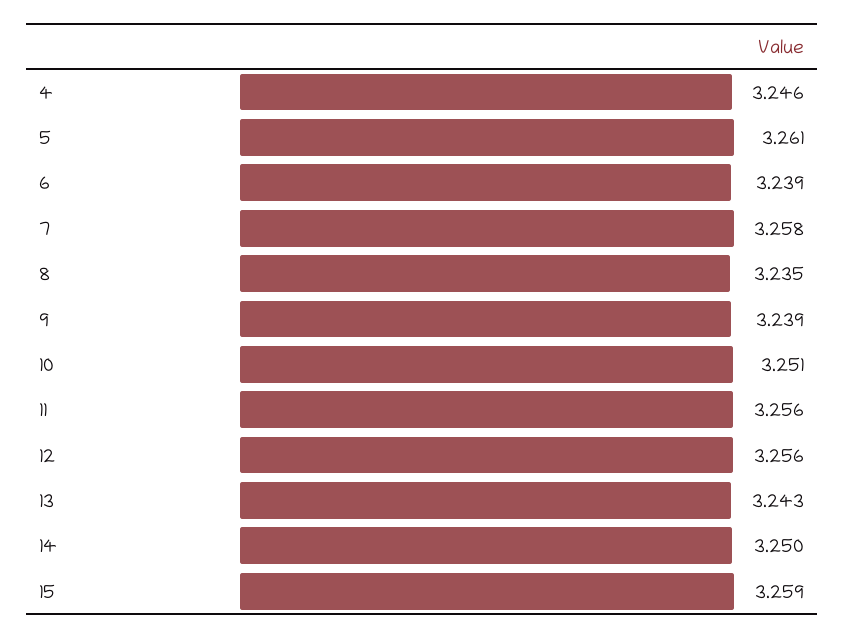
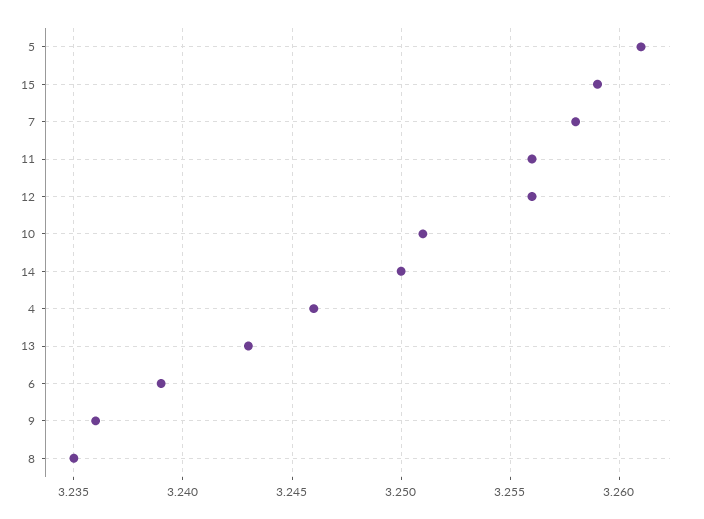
  {
    "4": 3.246,
    "5": 3.261,
    "6": 3.239,
    "7": 3.258,
    "8": 3.235,
-   "9": 3.239,
+   "9": 3.236,
    "10": 3.251,
    "11": 3.256,
    "12": 3.256,
    "13": 3.243,
    "14": 3.25,
    "15": 3.259
  }

